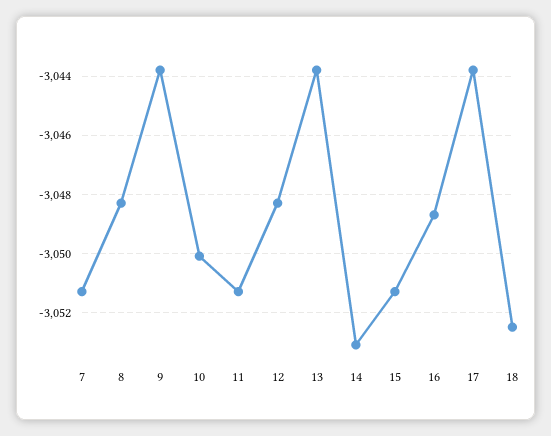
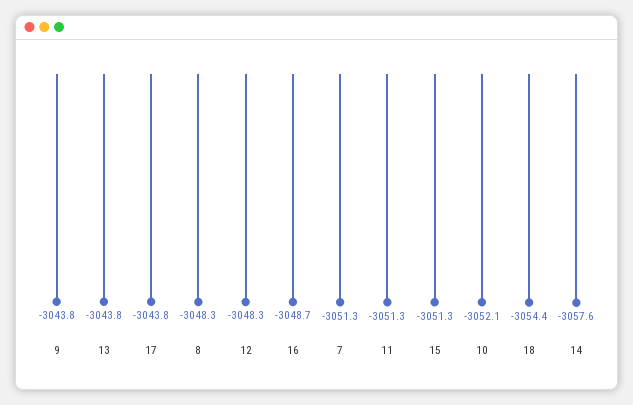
  {
    "7": -3051.3,
    "8": -3048.3,
    "9": -3043.8,
-   "10": -3050,
+   "10": -3052.1,
    "11": -3051.3,
    "12": -3048.3,
    "13": -3043.8,
-   "14": -3053,
+   "14": -3057.6,
    "15": -3051.3,
    "16": -3048.7,
    "17": -3043.8,
-   "18": -3052.5
+   "18": -3054.4
  }

